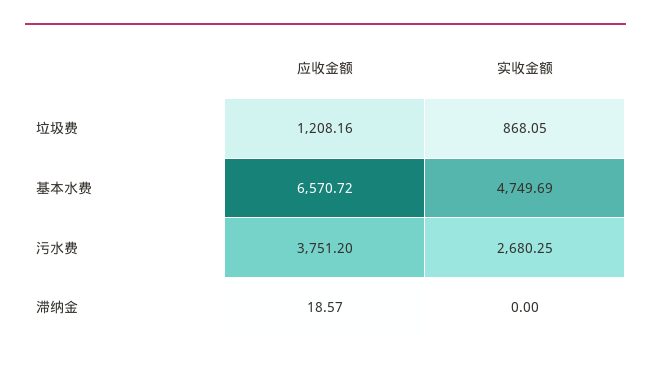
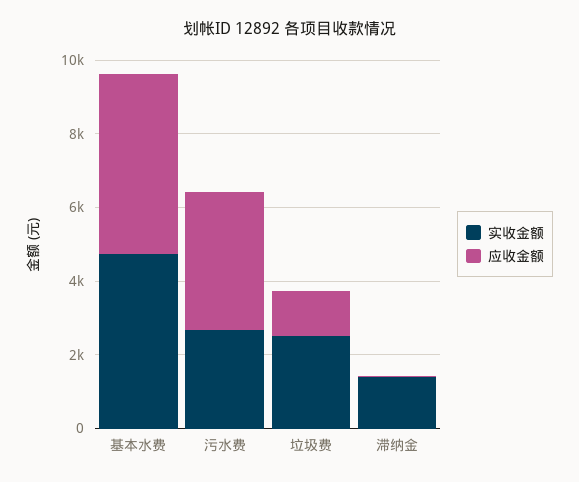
  {
    "应收金额": {
      "垃圾费": 1208.16,
-     "基本水费": 6570.72,
+     "基本水费": 5000,
      "污水费": 3751.2,
      "滞纳金": 18.57
    },
    "实收金额": {
-     "垃圾费": 868.05,
+     "垃圾费": 2500,
      "基本水费": 4749.69,
      "污水费": 2680.25,
-     "滞纳金": 0
+     "滞纳金": 1500
    }
  }

